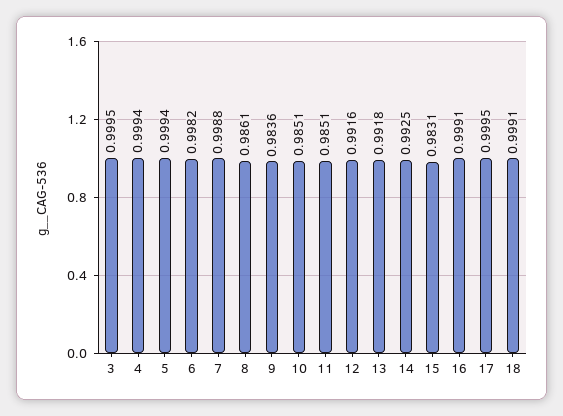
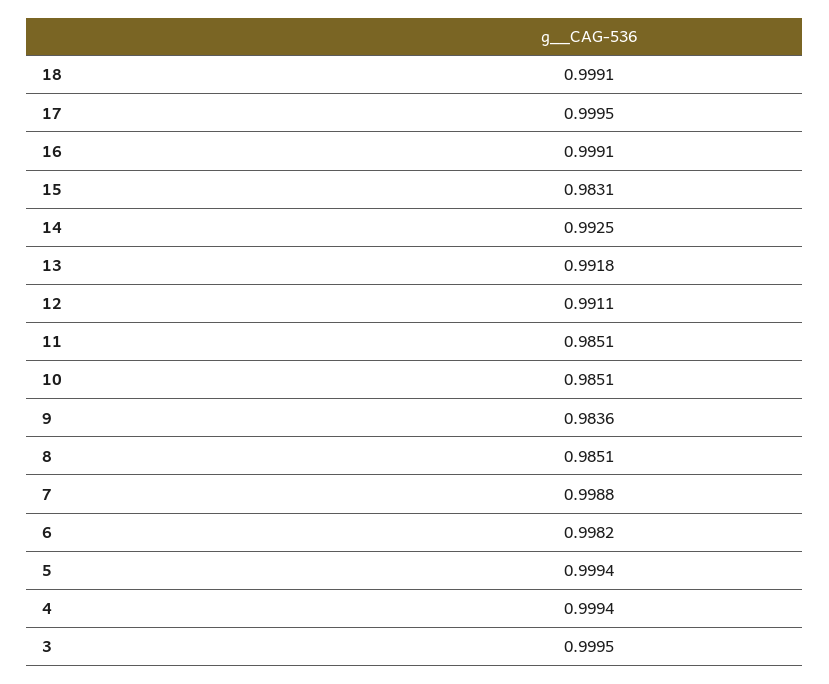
  {
    "3": 0.9995,
    "4": 0.9994,
    "5": 0.9994,
    "6": 0.9982,
    "7": 0.9988,
-   "8": 0.9861,
+   "8": 0.9851,
    "9": 0.9836,
    "10": 0.9851,
    "11": 0.9851,
-   "12": 0.9916,
+   "12": 0.9911,
    "13": 0.9918,
    "14": 0.9925,
    "15": 0.9831,
    "16": 0.9991,
    "17": 0.9995,
    "18": 0.9991
  }

